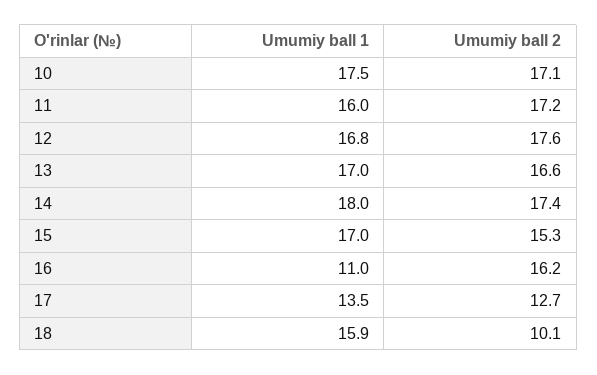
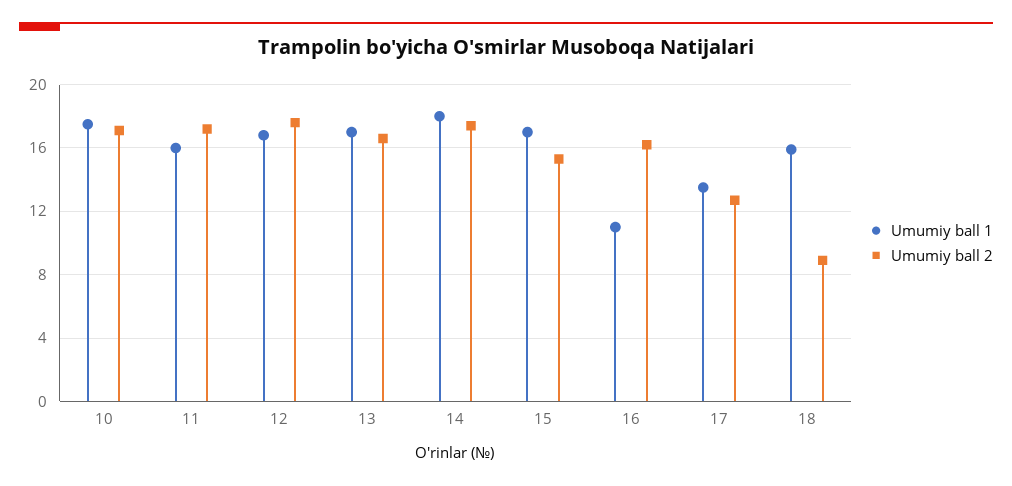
  {
    "Umumiy ball 1": {
      "10": 17.5,
      "11": 16,
      "12": 16.8,
      "13": 17,
      "14": 18,
      "15": 17,
      "16": 11,
      "17": 13.5,
      "18": 15.9
    },
    "Umumiy ball 2": {
      "10": 17.1,
      "11": 17.2,
      "12": 17.6,
      "13": 16.6,
      "14": 17.4,
      "15": 15.3,
      "16": 16.2,
      "17": 12.7,
-     "18": 10.1
+     "18": 9
    }
  }

